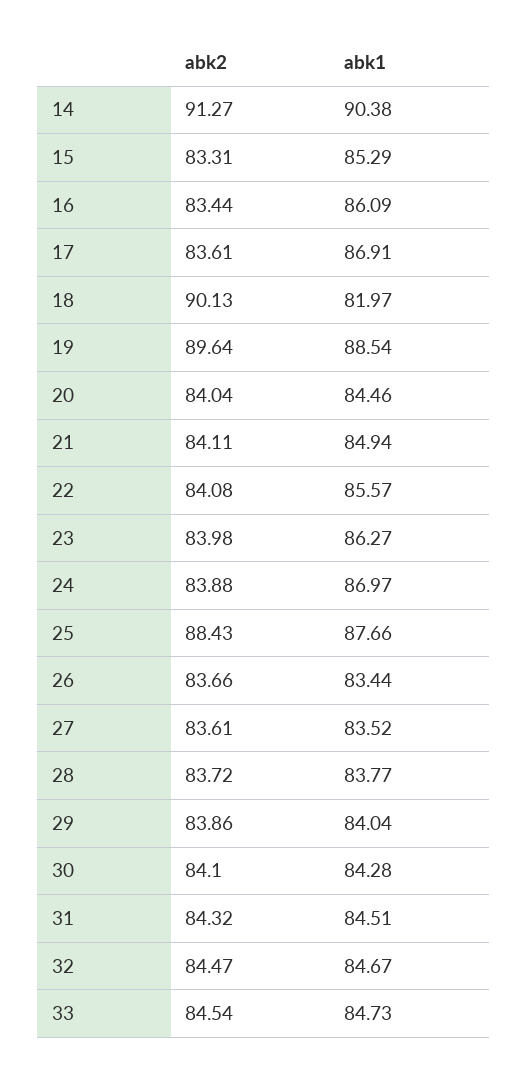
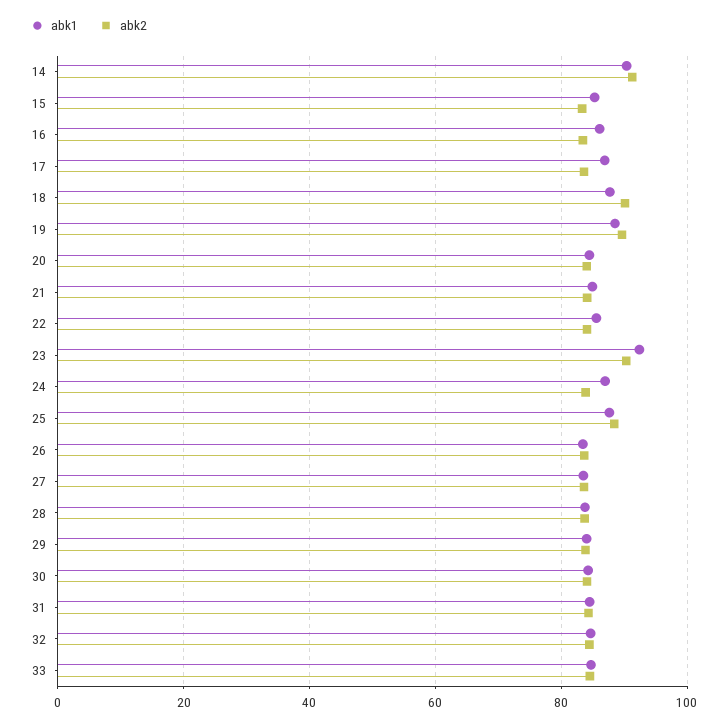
  {
    "abk2": {
      "14": 91.27,
      "15": 83.31,
      "16": 83.44,
      "17": 83.61,
      "18": 90.13,
      "19": 89.64,
      "20": 84.04,
      "21": 84.11,
      "22": 84.08,
-     "23": 83.98,
+     "23": 90,
      "24": 83.88,
      "25": 88.43,
      "26": 83.66,
      "27": 83.61,
      "28": 83.72,
      "29": 83.86,
      "30": 84.1,
      "31": 84.32,
      "32": 84.47,
      "33": 84.54
    },
    "abk1": {
      "14": 90.38,
      "15": 85.29,
      "16": 86.09,
      "17": 86.91,
-     "18": 81.97,
+     "18": 88,
      "19": 88.54,
      "20": 84.46,
      "21": 84.94,
      "22": 85.57,
-     "23": 86.27,
+     "23": 92,
      "24": 86.97,
      "25": 87.66,
      "26": 83.44,
      "27": 83.52,
      "28": 83.77,
      "29": 84.04,
      "30": 84.28,
      "31": 84.51,
      "32": 84.67,
      "33": 84.73
    }
  }

